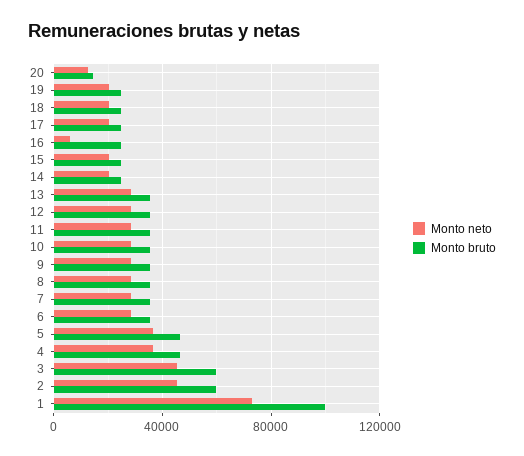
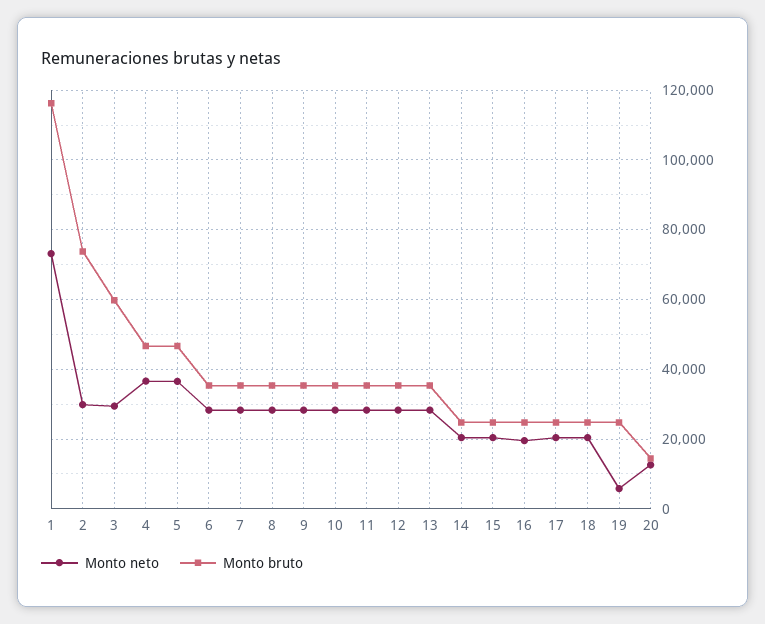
  {
    "Monto neto": {
      "20": 12000,
-     "19": 20000,
+     "19": 6000,
      "18": 20000,
      "17": 20000,
-     "16": 5000,
+     "16": 20000,
      "15": 20000,
      "14": 20000,
      "13": 28000,
      "12": 28000,
      "11": 28000,
      "10": 28000,
      "9": 28000,
      "8": 28000,
      "7": 28000,
      "6": 28000,
      "5": 36000,
      "4": 36000,
-     "3": 45000,
+     "3": 30000,
-     "2": 45000,
+     "2": 30000,
      "1": 74000
    },
    "Monto bruto": {
      "20": 14000,
      "19": 24000,
      "18": 24000,
      "17": 24000,
      "16": 24000,
      "15": 24000,
      "14": 24000,
      "13": 36000,
      "12": 36000,
      "11": 36000,
      "10": 36000,
      "9": 36000,
      "8": 36000,
      "7": 36000,
      "6": 36000,
      "5": 46000,
      "4": 46000,
      "3": 60000,
-     "2": 60000,
+     "2": 74000,
-     "1": 100000
+     "1": 116000
    }
  }

